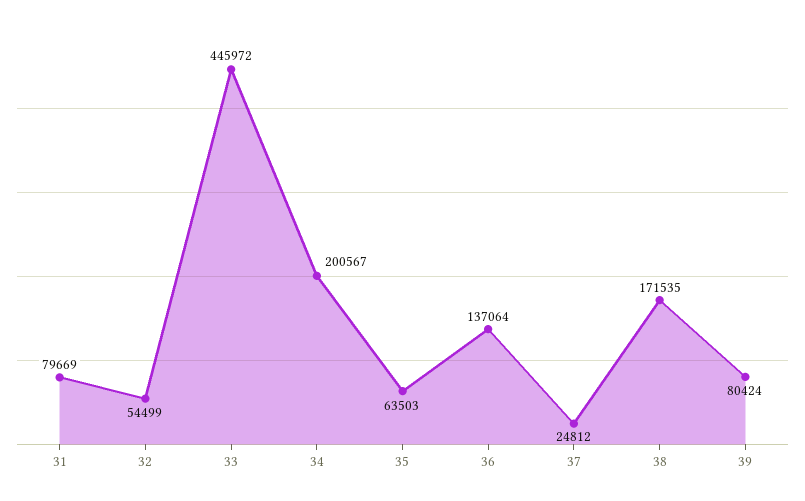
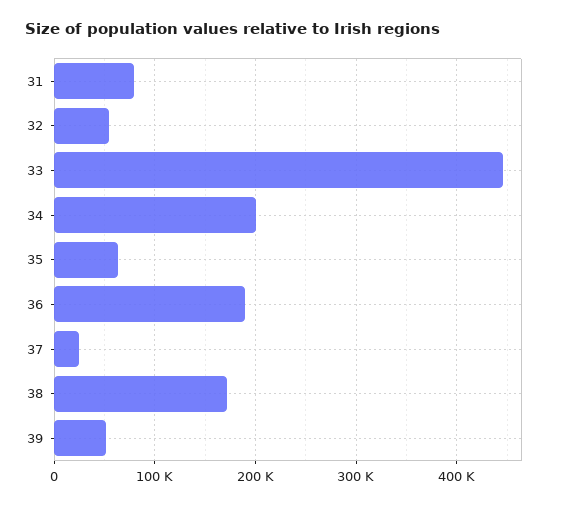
  {
    "31": 79669,
    "32": 54499,
    "33": 445972,
    "34": 200567,
    "35": 63503,
-   "36": 137064,
+   "36": 190000,
    "37": 24812,
    "38": 171535,
-   "39": 80424
+   "39": 50000
  }

